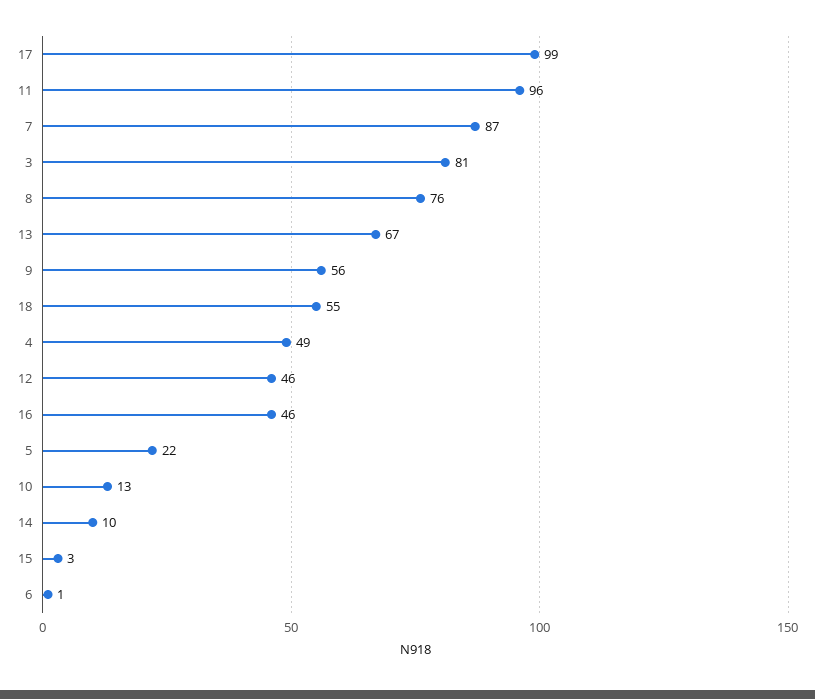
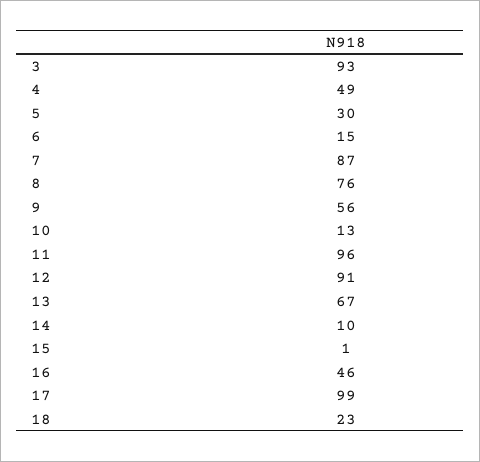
  {
    "17": 99,
    "11": 96,
    "7": 87,
-   "3": 81,
+   "3": 93,
    "8": 76,
    "13": 67,
    "9": 56,
-   "18": 55,
+   "18": 23,
    "4": 49,
-   "12": 46,
+   "12": 91,
    "16": 46,
-   "5": 22,
+   "5": 30,
    "10": 13,
    "14": 10,
-   "15": 3,
+   "15": 1,
-   "6": 1
+   "6": 15
  }

